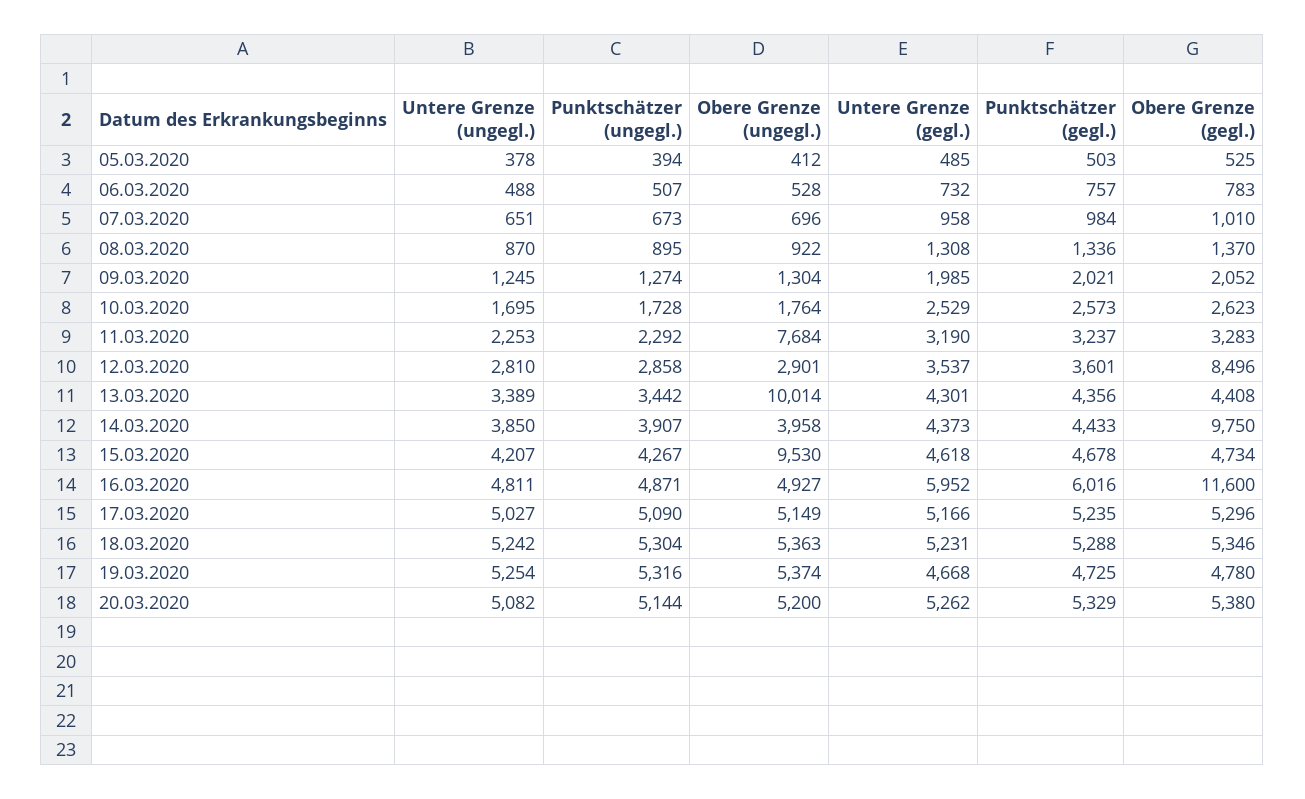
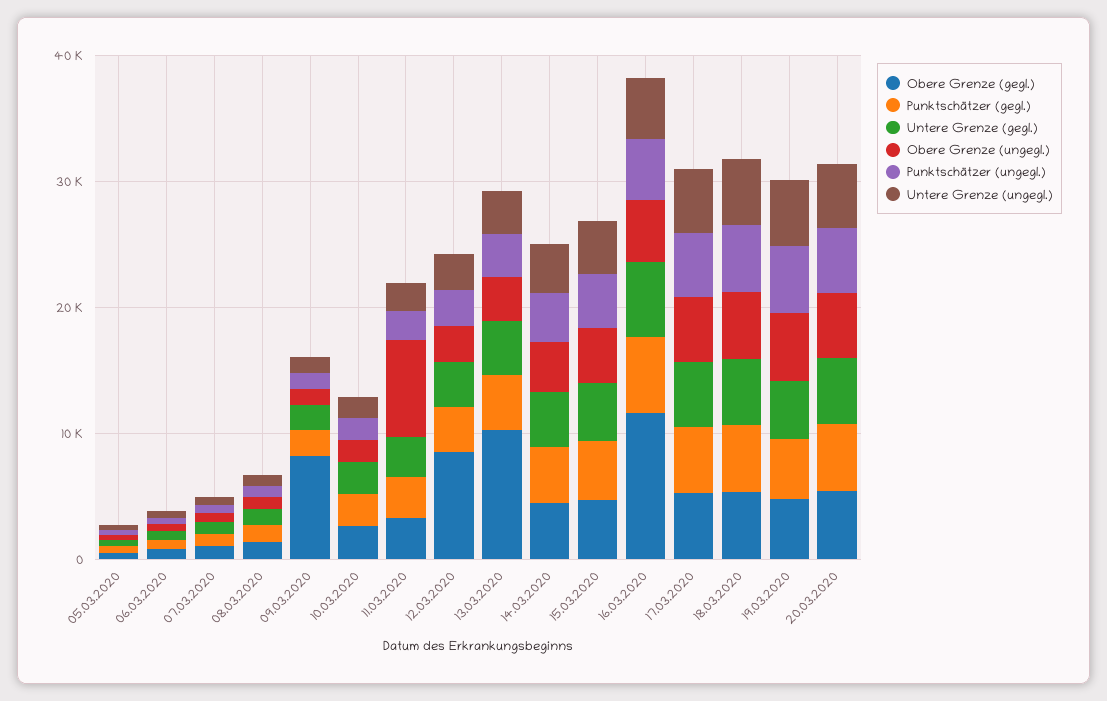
  {
    "Untere Grenze (ungegl.)": {
      "05.03.2020": 378,
      "06.03.2020": 488,
      "07.03.2020": 651,
      "08.03.2020": 870,
      "09.03.2020": 1245,
      "10.03.2020": 1695,
      "11.03.2020": 2253,
      "12.03.2020": 2810,
      "13.03.2020": 3389,
      "14.03.2020": 3850,
      "15.03.2020": 4207,
      "16.03.2020": 4811,
      "17.03.2020": 5027,
      "18.03.2020": 5242,
      "19.03.2020": 5254,
      "20.03.2020": 5082
    },
    "Punktschätzer (ungegl.)": {
      "05.03.2020": 394,
      "06.03.2020": 507,
      "07.03.2020": 673,
      "08.03.2020": 895,
      "09.03.2020": 1274,
      "10.03.2020": 1728,
      "11.03.2020": 2292,
      "12.03.2020": 2858,
      "13.03.2020": 3442,
      "14.03.2020": 3907,
      "15.03.2020": 4267,
      "16.03.2020": 4871,
      "17.03.2020": 5090,
      "18.03.2020": 5304,
      "19.03.2020": 5316,
      "20.03.2020": 5144
    },
    "Obere Grenze (ungegl.)": {
      "05.03.2020": 412,
      "06.03.2020": 528,
      "07.03.2020": 696,
      "08.03.2020": 922,
      "09.03.2020": 1304,
      "10.03.2020": 1764,
      "11.03.2020": 7684,
      "12.03.2020": 2901,
-     "13.03.2020": 10014,
+     "13.03.2020": 4000,
      "14.03.2020": 3958,
-     "15.03.2020": 9530,
+     "15.03.2020": 4000,
      "16.03.2020": 4927,
      "17.03.2020": 5149,
      "18.03.2020": 5363,
      "19.03.2020": 5374,
      "20.03.2020": 5200
    },
    "Untere Grenze (gegl.)": {
      "05.03.2020": 485,
      "06.03.2020": 732,
      "07.03.2020": 958,
      "08.03.2020": 1308,
      "09.03.2020": 1985,
      "10.03.2020": 2529,
      "11.03.2020": 3190,
      "12.03.2020": 3537,
      "13.03.2020": 4301,
      "14.03.2020": 4373,
      "15.03.2020": 4618,
      "16.03.2020": 5952,
      "17.03.2020": 5166,
      "18.03.2020": 5231,
      "19.03.2020": 4668,
      "20.03.2020": 5262
    },
    "Punktschätzer (gegl.)": {
      "05.03.2020": 503,
      "06.03.2020": 757,
      "07.03.2020": 984,
      "08.03.2020": 1336,
      "09.03.2020": 2021,
      "10.03.2020": 2573,
      "11.03.2020": 3237,
      "12.03.2020": 3601,
      "13.03.2020": 4356,
      "14.03.2020": 4433,
      "15.03.2020": 4678,
      "16.03.2020": 6016,
      "17.03.2020": 5235,
      "18.03.2020": 5288,
      "19.03.2020": 4725,
      "20.03.2020": 5329
    },
    "Obere Grenze (gegl.)": {
      "05.03.2020": 525,
      "06.03.2020": 783,
      "07.03.2020": 1010,
      "08.03.2020": 1370,
-     "09.03.2020": 2052,
+     "09.03.2020": 8000,
      "10.03.2020": 2623,
      "11.03.2020": 3283,
      "12.03.2020": 8496,
-     "13.03.2020": 4408,
+     "13.03.2020": 10000,
-     "14.03.2020": 9750,
+     "14.03.2020": 4000,
      "15.03.2020": 4734,
      "16.03.2020": 11600,
      "17.03.2020": 5296,
      "18.03.2020": 5346,
      "19.03.2020": 4780,
      "20.03.2020": 5380
    }
  }

